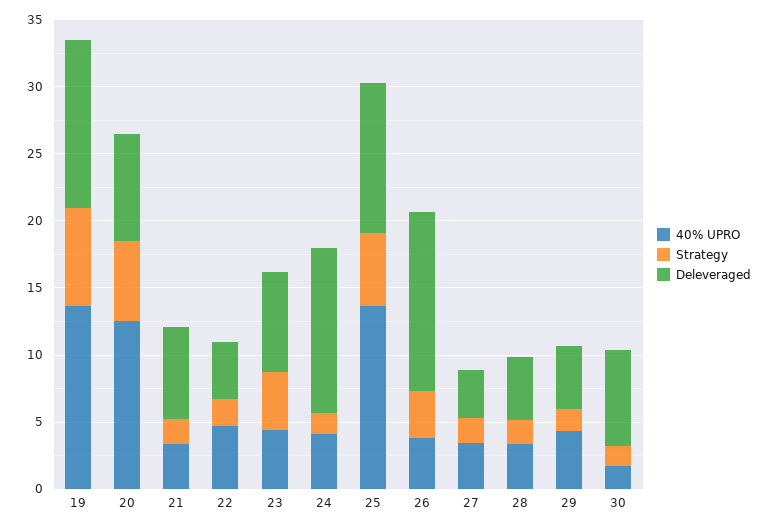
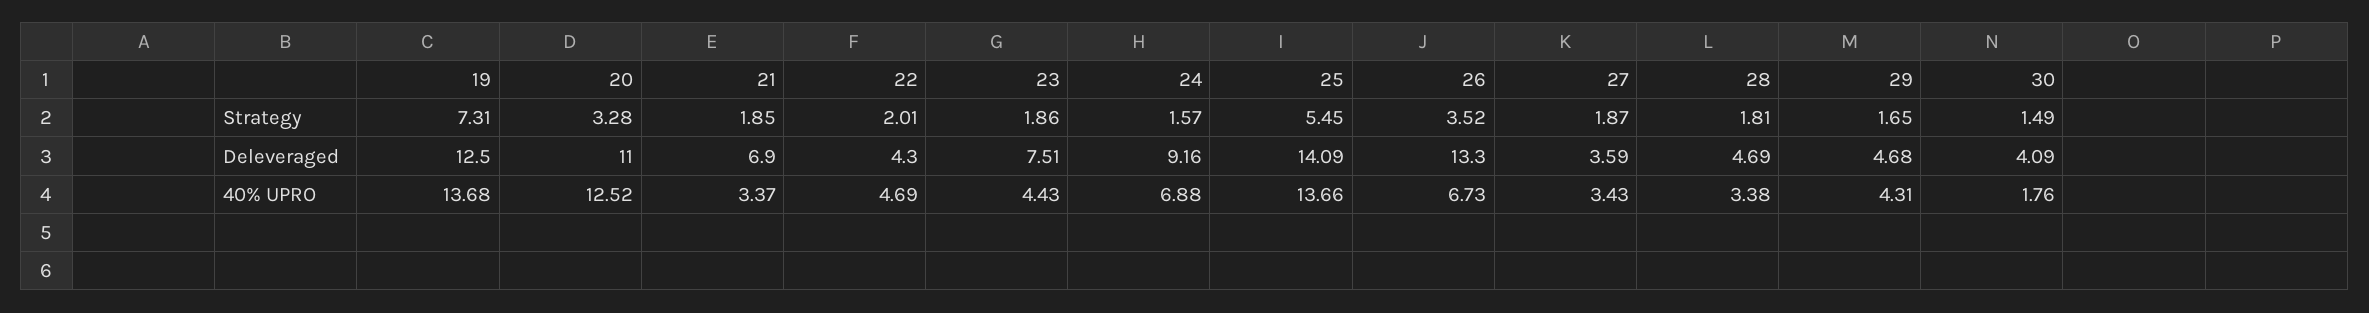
  {
    "40% UPRO": {
      "19": 13.68,
      "20": 12.52,
      "21": 3.37,
      "22": 4.69,
      "23": 4.43,
-     "24": 4,
+     "24": 6.88,
      "25": 13.66,
-     "26": 4,
+     "26": 6.73,
      "27": 3.43,
      "28": 3.38,
      "29": 4.31,
      "30": 1.76
    },
    "Strategy": {
      "19": 7.31,
-     "20": 6,
+     "20": 3.28,
      "21": 1.85,
      "22": 2.01,
-     "23": 4,
+     "23": 1.86,
      "24": 1.57,
      "25": 5.45,
      "26": 3.52,
      "27": 1.87,
      "28": 1.81,
      "29": 1.65,
      "30": 1.49
    },
    "Deleveraged": {
      "19": 12.5,
-     "20": 8,
+     "20": 11,
      "21": 6.9,
      "22": 4.3,
      "23": 7.51,
-     "24": 12,
+     "24": 9.16,
-     "25": 11,
+     "25": 14.09,
      "26": 13.3,
      "27": 3.59,
      "28": 4.69,
      "29": 4.68,
-     "30": 7
+     "30": 4.09
    }
  }

